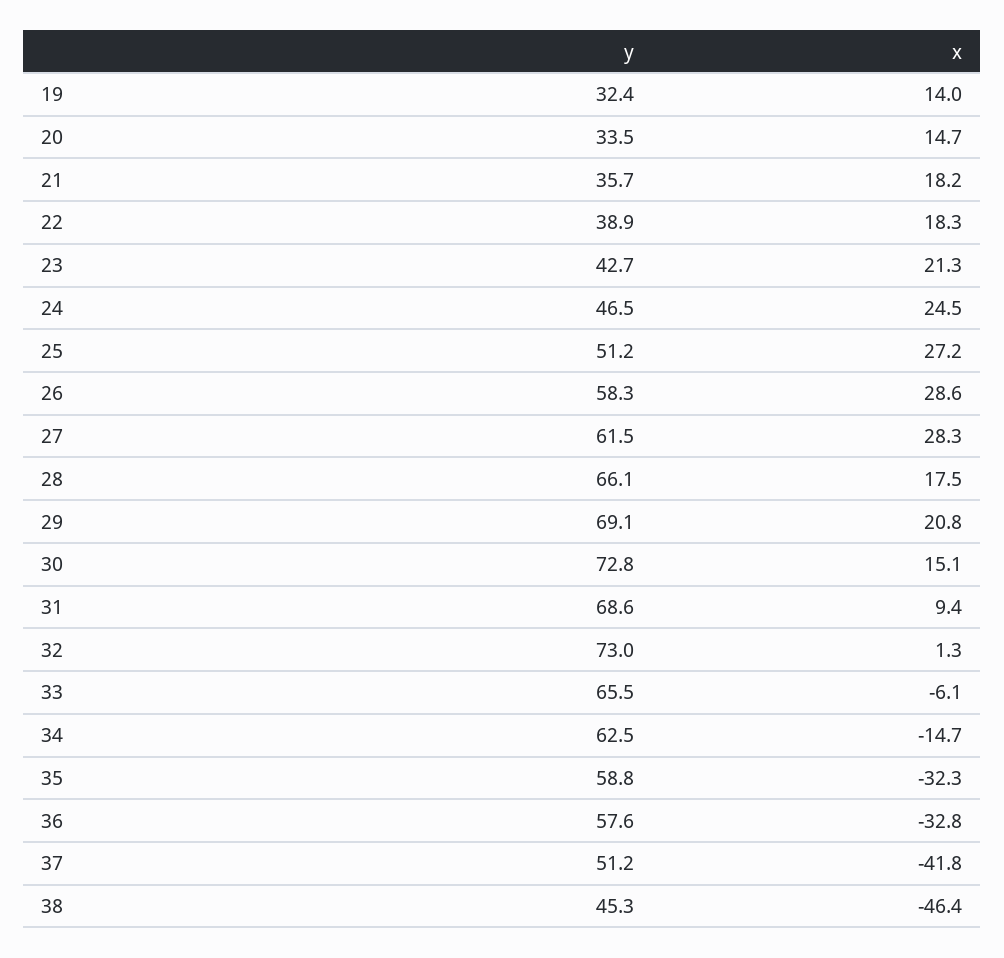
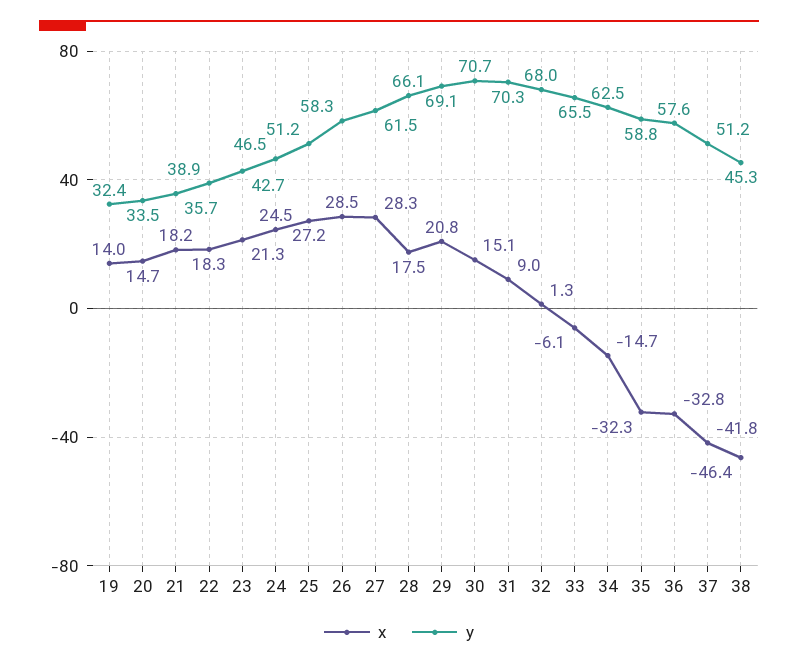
  {
    "y": {
      "19": 32.4,
      "20": 33.5,
      "21": 35.7,
      "22": 38.9,
      "23": 42.7,
      "24": 46.5,
      "25": 51.2,
      "26": 58.3,
      "27": 61.5,
      "28": 66.1,
      "29": 69.1,
-     "30": 72.8,
+     "30": 70.7,
-     "31": 68.6,
+     "31": 70.3,
-     "32": 73,
+     "32": 68,
      "33": 65.5,
      "34": 62.5,
      "35": 58.8,
      "36": 57.6,
      "37": 51.2,
      "38": 45.3
    },
    "x": {
      "19": 14,
      "20": 14.7,
      "21": 18.2,
      "22": 18.3,
      "23": 21.3,
      "24": 24.5,
      "25": 27.2,
-     "26": 28.6,
+     "26": 28.5,
      "27": 28.3,
      "28": 17.5,
      "29": 20.8,
      "30": 15.1,
-     "31": 9.4,
+     "31": 9,
      "32": 1.3,
      "33": -6.1,
      "34": -14.7,
      "35": -32.3,
      "36": -32.8,
      "37": -41.8,
      "38": -46.4
    }
  }

